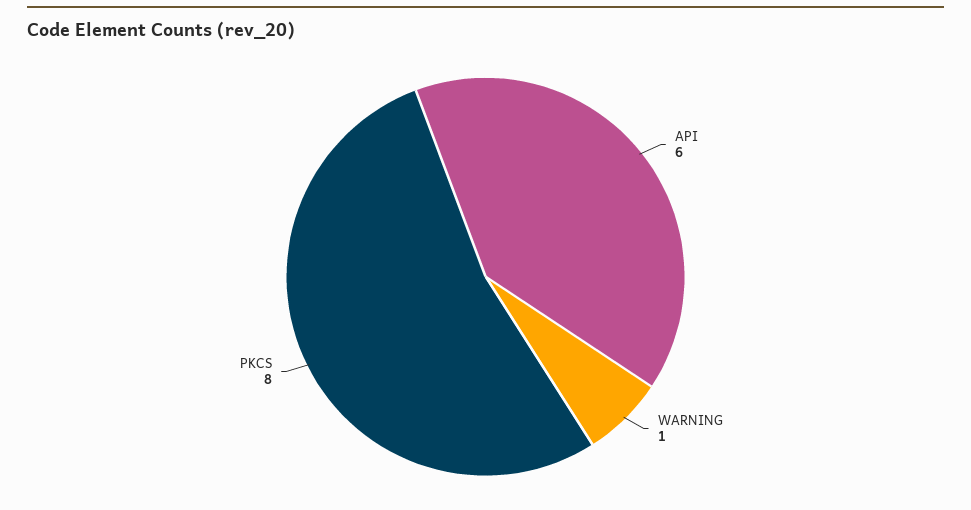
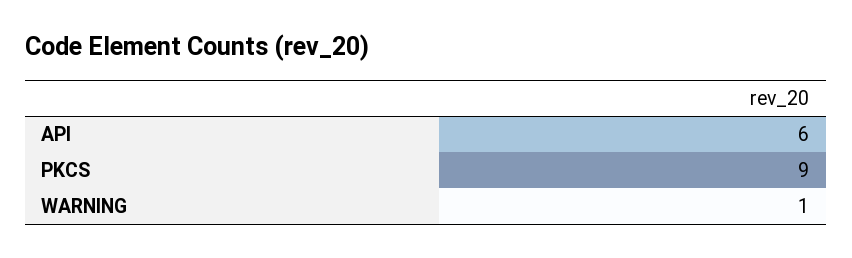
  {
    "API": 6,
    "WARNING": 1,
-   "PKCS": 8
+   "PKCS": 9
  }

